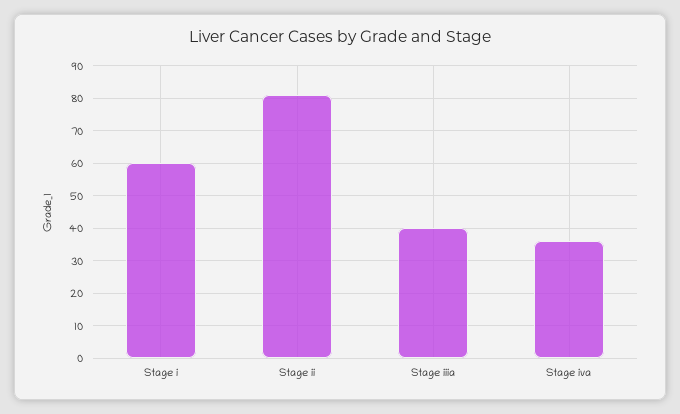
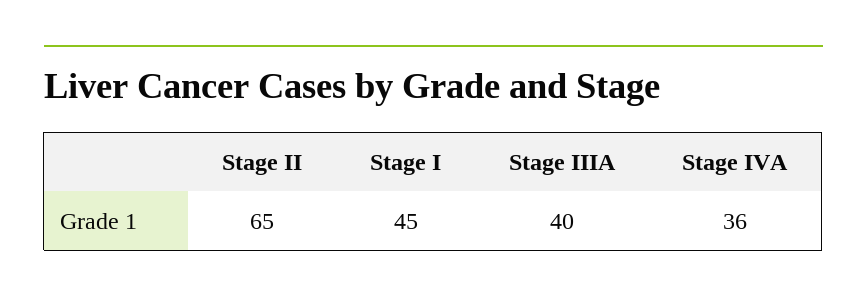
  {
-   "Stage i": 60,
+   "Stage i": 45,
-   "Stage ii": 80,
+   "Stage ii": 65,
    "Stage iiia": 40,
    "Stage iva": 36
  }

